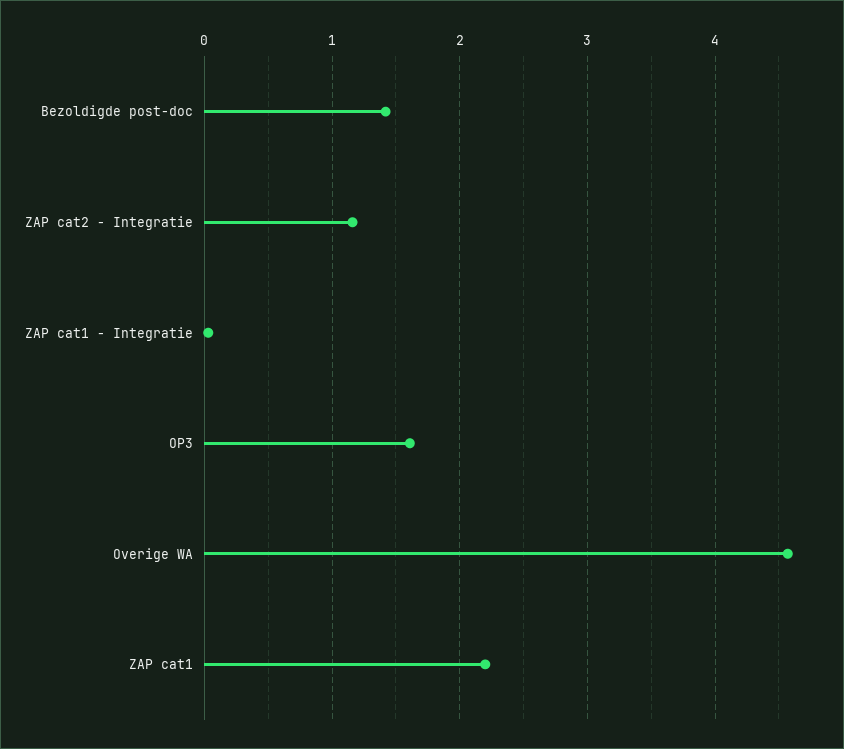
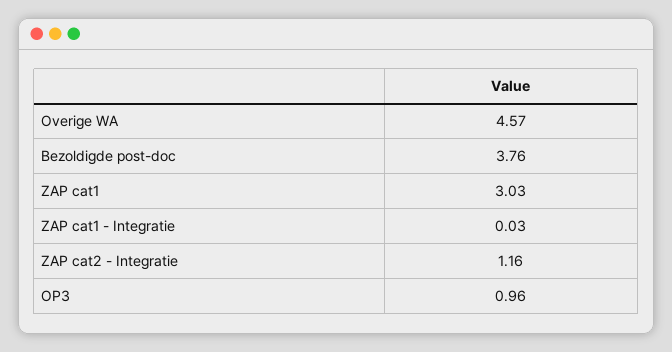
  {
-   "Bezoldigde post-doc": 1.4,
+   "Bezoldigde post-doc": 3.76,
    "ZAP cat2 - Integratie": 1.16,
    "ZAP cat1 - Integratie": 0.03,
-   "OP3": 1.6,
+   "OP3": 0.96,
    "Overige WA": 4.57,
-   "ZAP cat1": 2.2
+   "ZAP cat1": 3.03
  }

